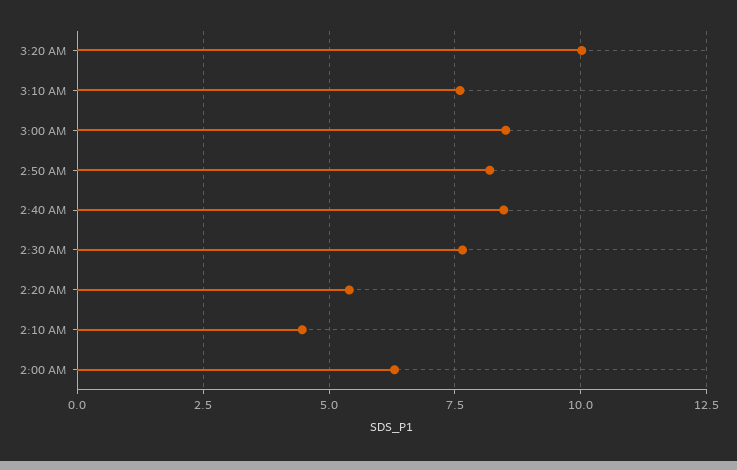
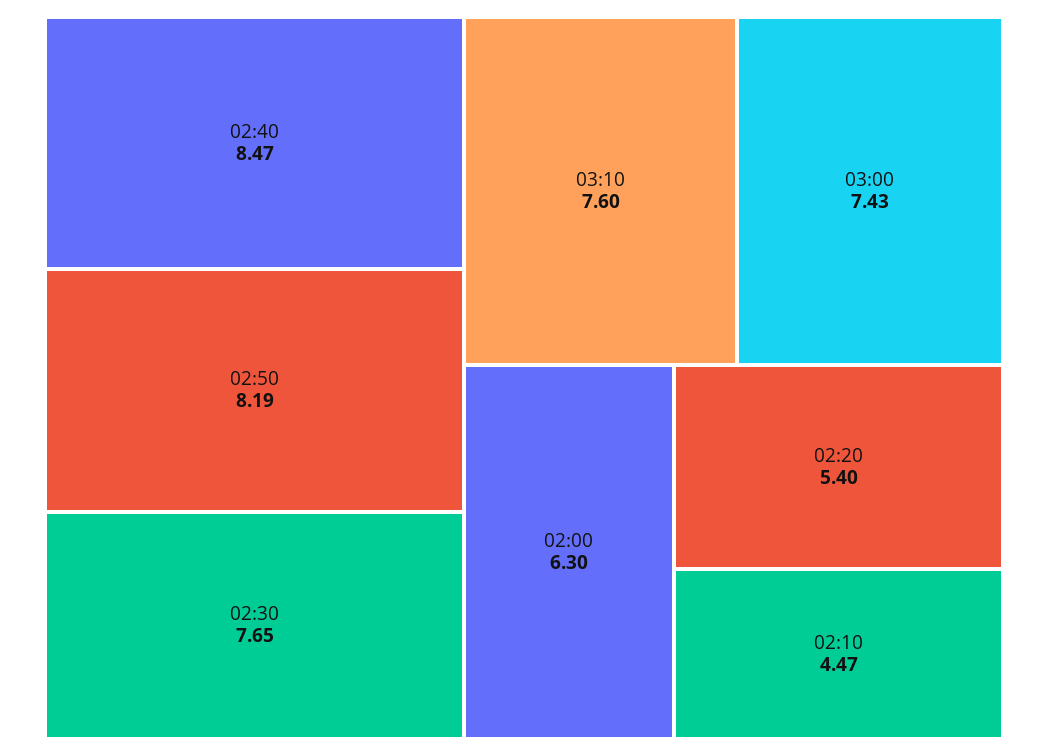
  {
-   "3:20 AM": 10,
    "3:10 AM": 7.6,
-   "3:00 AM": 8.5,
+   "3:00 AM": 7.43,
    "2:50 AM": 8.19,
    "2:40 AM": 8.47,
    "2:30 AM": 7.65,
    "2:20 AM": 5.4,
    "2:10 AM": 4.47,
    "2:00 AM": 6.3
  }

